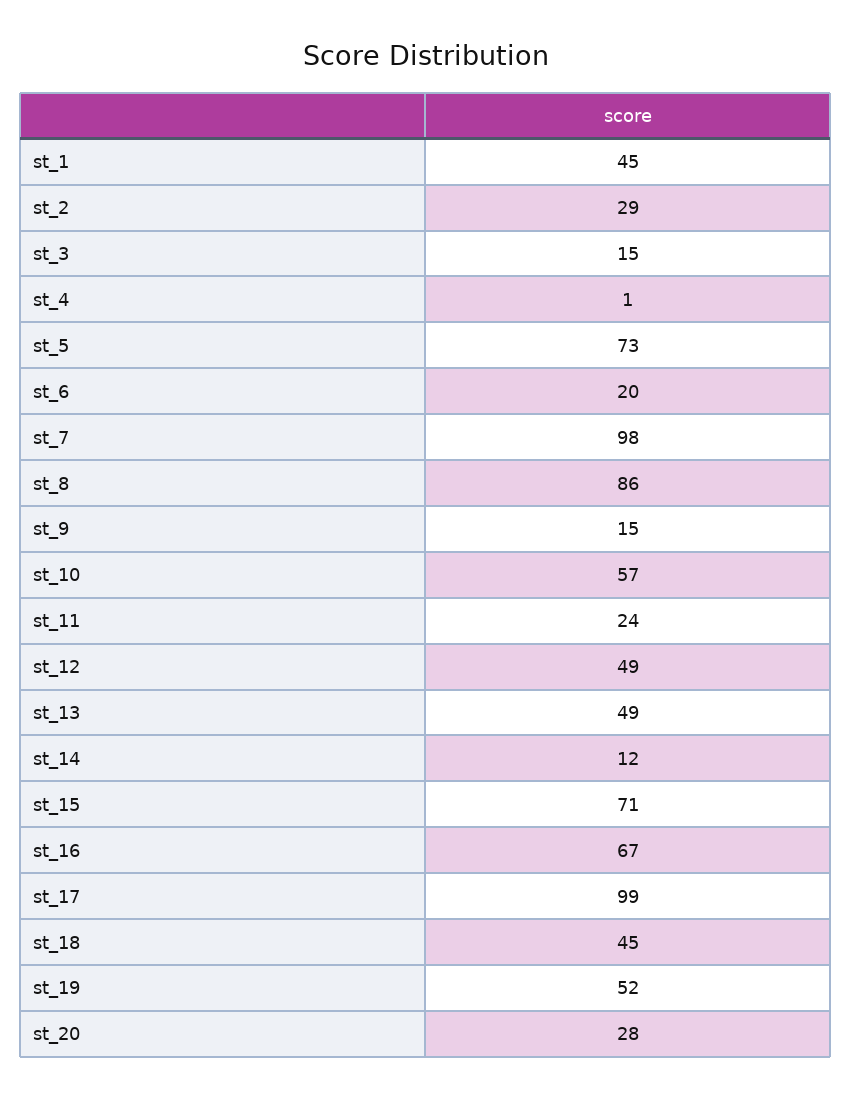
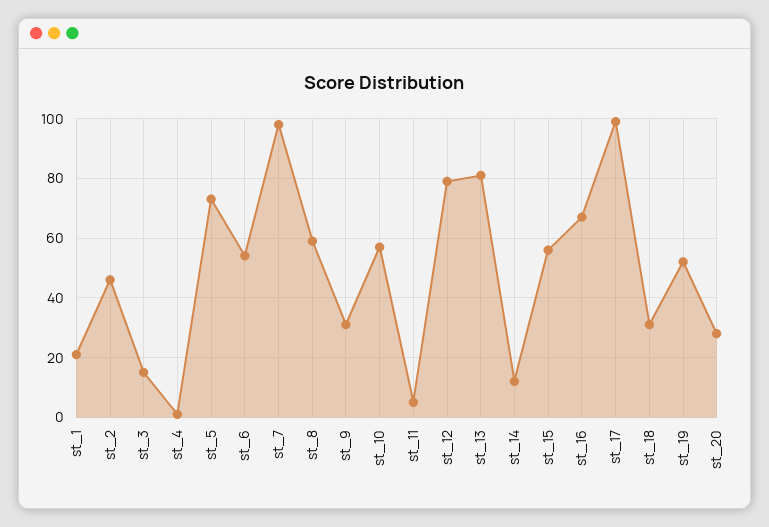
  {
-   "st_1": 45,
+   "st_1": 20,
-   "st_2": 29,
+   "st_2": 45,
    "st_3": 15,
    "st_4": 1,
    "st_5": 73,
-   "st_6": 20,
+   "st_6": 55,
    "st_7": 98,
-   "st_8": 86,
+   "st_8": 60,
-   "st_9": 15,
+   "st_9": 30,
    "st_10": 57,
-   "st_11": 24,
+   "st_11": 5,
-   "st_12": 49,
+   "st_12": 80,
-   "st_13": 49,
+   "st_13": 80,
    "st_14": 12,
-   "st_15": 71,
+   "st_15": 55,
    "st_16": 67,
    "st_17": 99,
-   "st_18": 45,
+   "st_18": 30,
    "st_19": 52,
    "st_20": 28
  }

